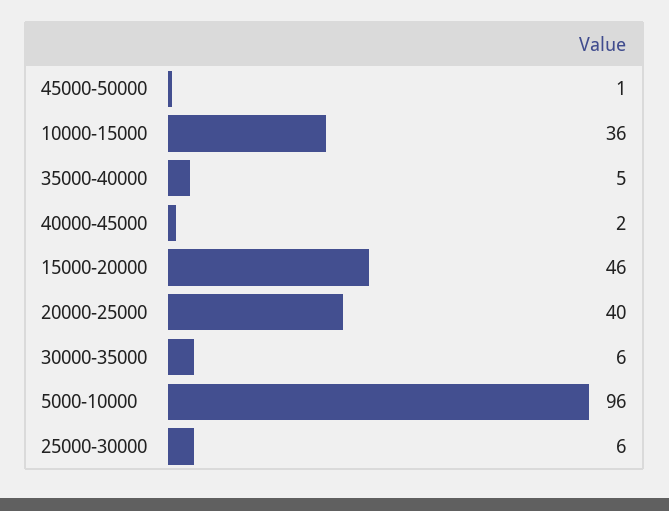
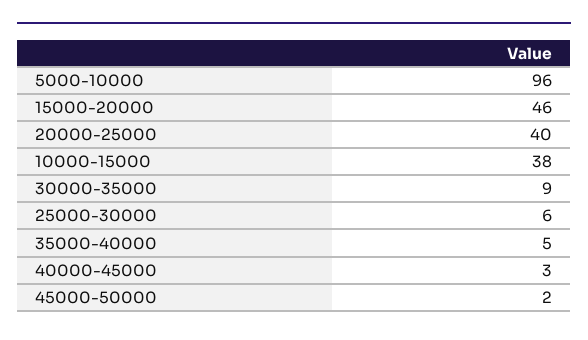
  {
-   "45000-50000": 1,
+   "45000-50000": 2,
-   "10000-15000": 36,
+   "10000-15000": 38,
    "35000-40000": 5,
-   "40000-45000": 2,
+   "40000-45000": 3,
    "15000-20000": 46,
    "20000-25000": 40,
-   "30000-35000": 6,
+   "30000-35000": 9,
    "5000-10000": 96,
    "25000-30000": 6
  }

